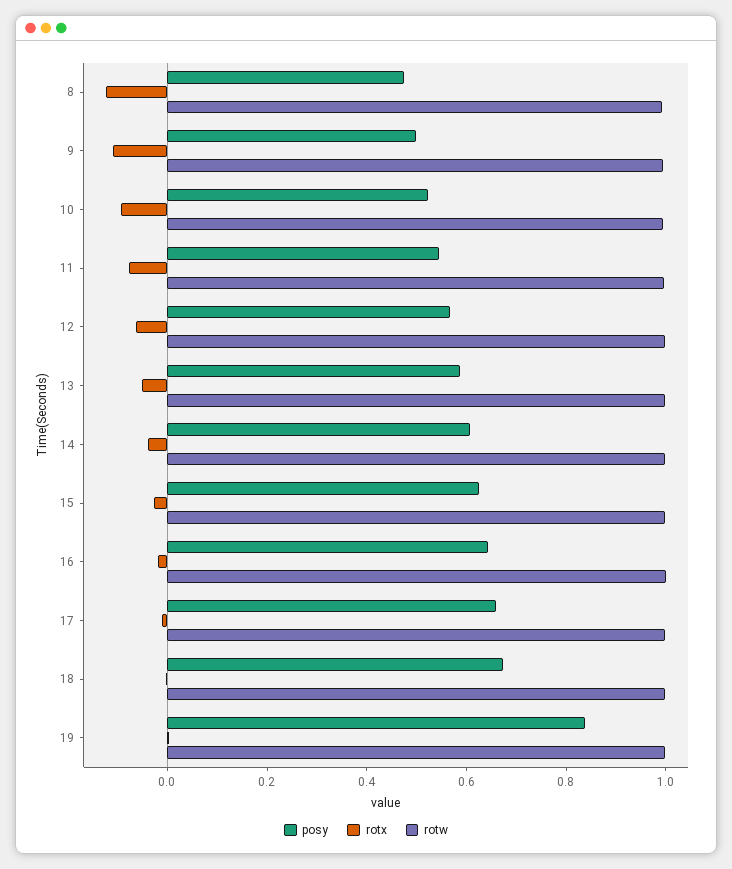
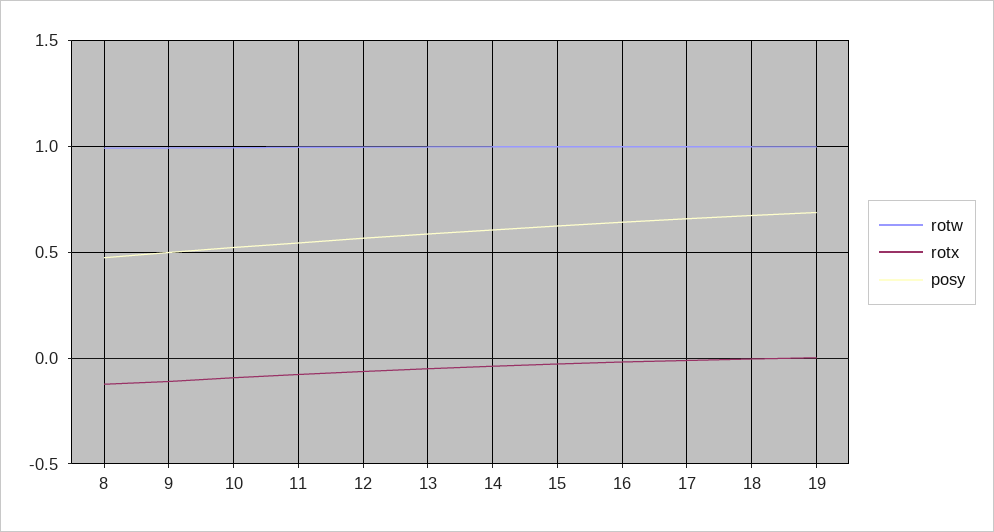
  {
    "posy": {
      "8": 0.5,
      "9": 0.5,
      "10": 0.5,
      "11": 0.55,
      "12": 0.55,
      "13": 0.6,
      "14": 0.6,
      "15": 0.6,
      "16": 0.65,
      "17": 0.65,
      "18": 0.65,
-     "19": 0.85
+     "19": 0.7
    },
    "rotx": {
      "8": -0.1,
      "9": -0.1,
      "10": -0.1,
      "11": -0.1,
      "12": -0.05,
      "13": -0.05,
      "14": -0.05,
      "15": -0.05,
      "16": 0,
      "17": 0,
      "18": 0,
      "19": 0
    },
    "rotw": {
      "8": 1,
      "9": 1,
      "10": 1,
      "11": 1,
      "12": 1,
      "13": 1,
      "14": 1,
      "15": 1,
      "16": 1,
      "17": 1,
      "18": 1,
      "19": 1
    }
  }

